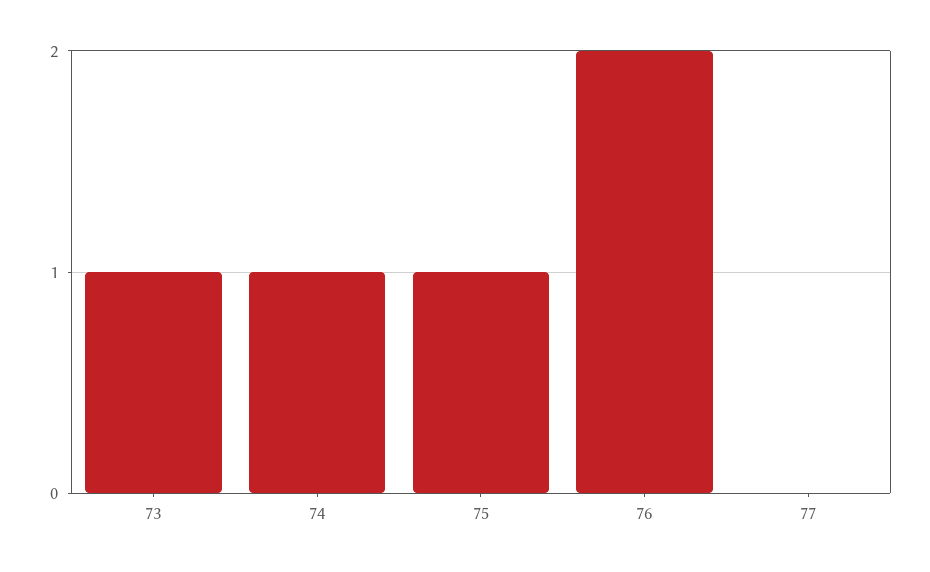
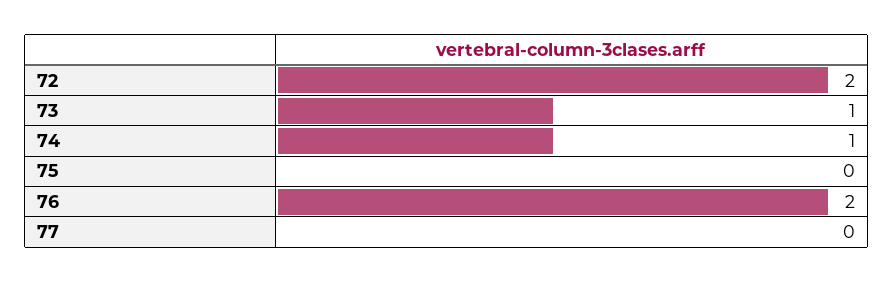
  {
    "73": 1,
    "74": 1,
-   "75": 1,
+   "75": 0,
    "76": 2,
-   "77": 0
+   "77": 0,
+   "72": 2
  }

